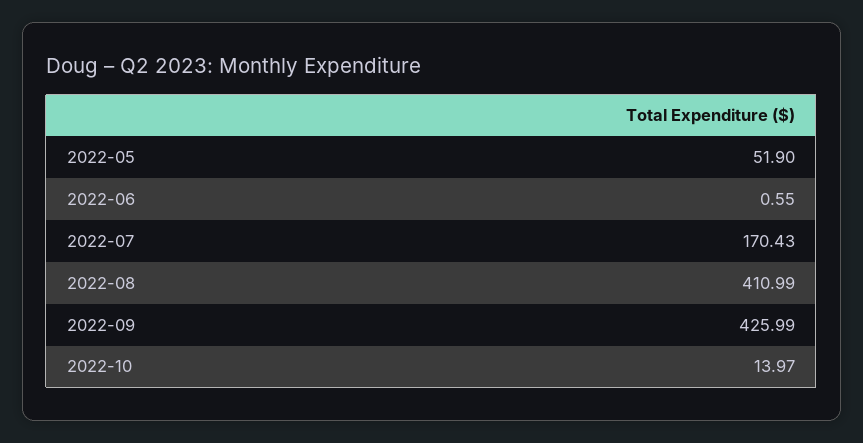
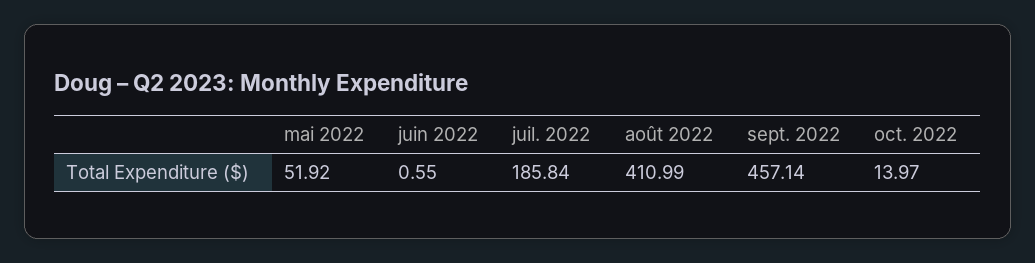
  {
-   "2022-05": 51.9,
+   "2022-05": 51.92,
    "2022-06": 0.55,
-   "2022-07": 170.43,
+   "2022-07": 185.84,
    "2022-08": 410.99,
-   "2022-09": 425.99,
+   "2022-09": 457.14,
    "2022-10": 13.97
  }

